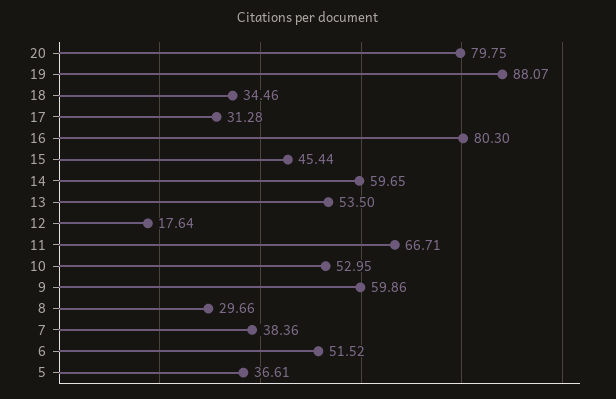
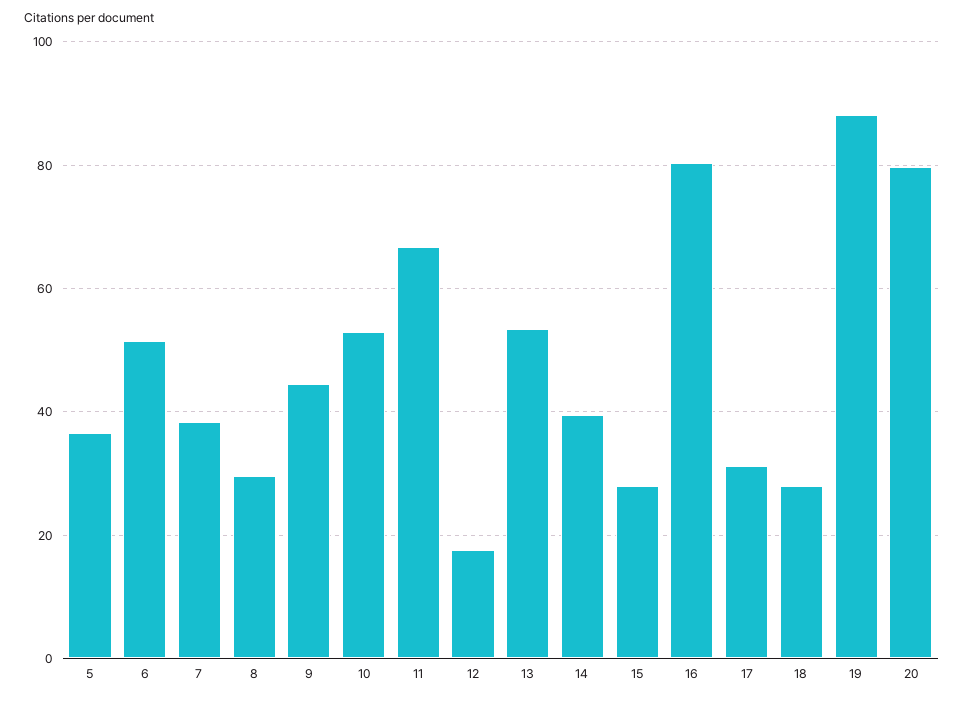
  {
    "20": 79.75,
    "19": 88.07,
-   "18": 34.46,
+   "18": 28,
    "17": 31.28,
    "16": 80.3,
-   "15": 45.44,
+   "15": 28,
-   "14": 59.65,
+   "14": 40,
    "13": 53.5,
    "12": 17.64,
    "11": 66.71,
    "10": 52.95,
-   "9": 59.86,
+   "9": 44,
    "8": 29.66,
    "7": 38.36,
    "6": 51.52,
    "5": 36.61
  }

